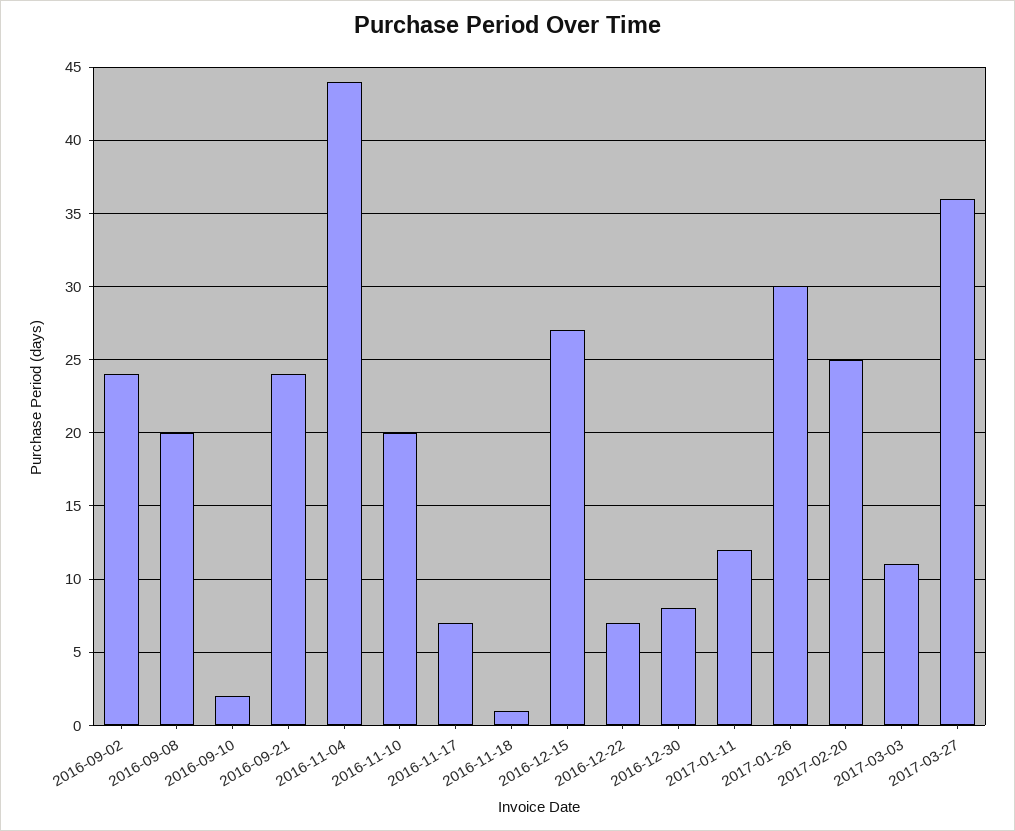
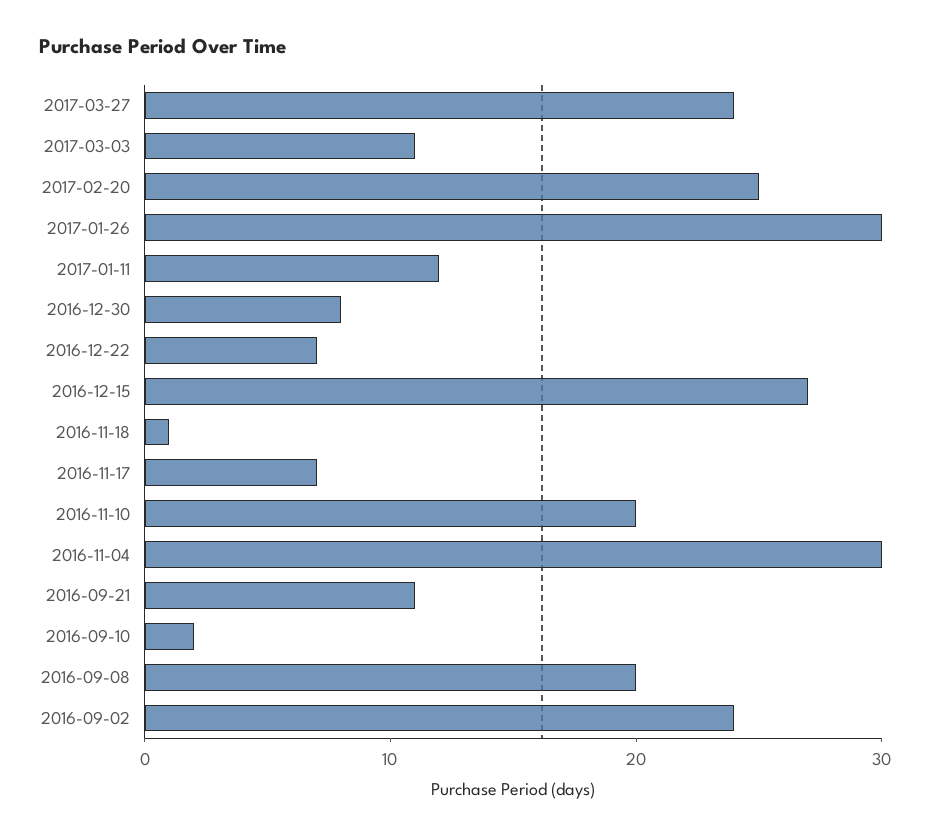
  {
    "2016-09-02": 24,
    "2016-09-08": 20,
    "2016-09-10": 2,
-   "2016-09-21": 24,
+   "2016-09-21": 11,
-   "2016-11-04": 44,
+   "2016-11-04": 30,
    "2016-11-10": 20,
    "2016-11-17": 7,
    "2016-11-18": 1,
    "2016-12-15": 27,
    "2016-12-22": 7,
    "2016-12-30": 8,
    "2017-01-11": 12,
    "2017-01-26": 30,
    "2017-02-20": 25,
    "2017-03-03": 11,
-   "2017-03-27": 36
+   "2017-03-27": 24
  }

